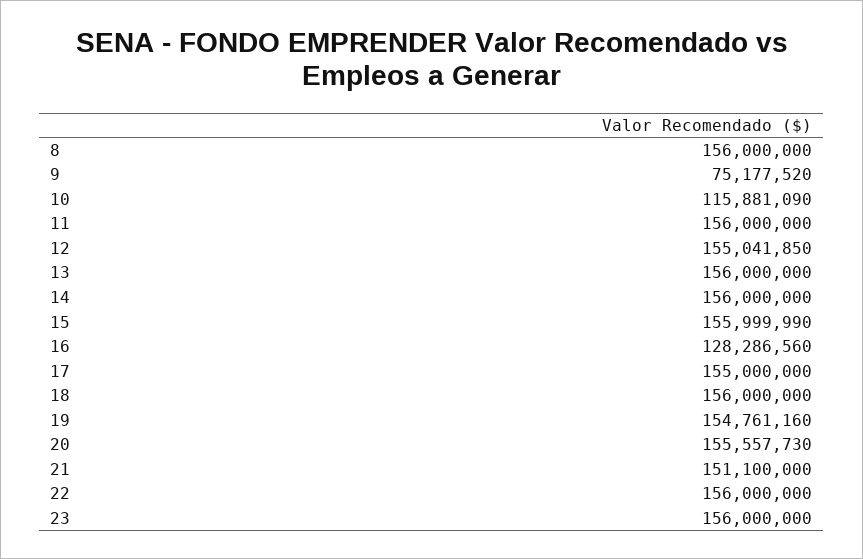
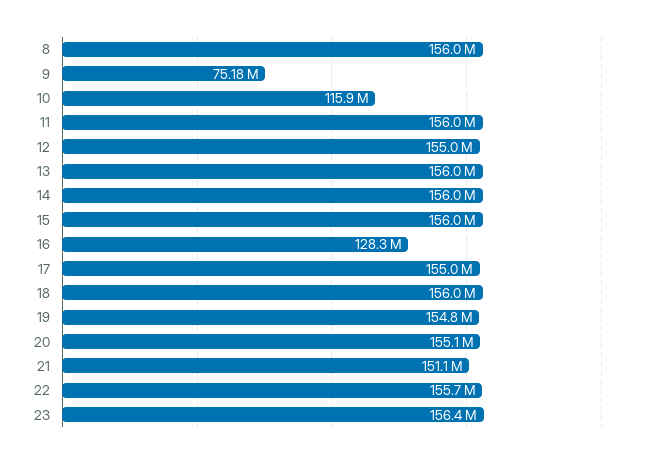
  {
    "8": 156000000,
    "9": 75177520,
    "10": 115881090,
    "11": 156000000,
    "12": 155041850,
    "13": 156000000,
    "14": 156000000,
    "15": 155999990,
    "16": 128286560,
    "17": 155000000,
    "18": 156000000,
    "19": 154761160,
-   "20": 155557730,
+   "20": 155100000,
    "21": 151100000,
-   "22": 156000000,
+   "22": 155700000,
-   "23": 156000000
+   "23": 156400000
  }

